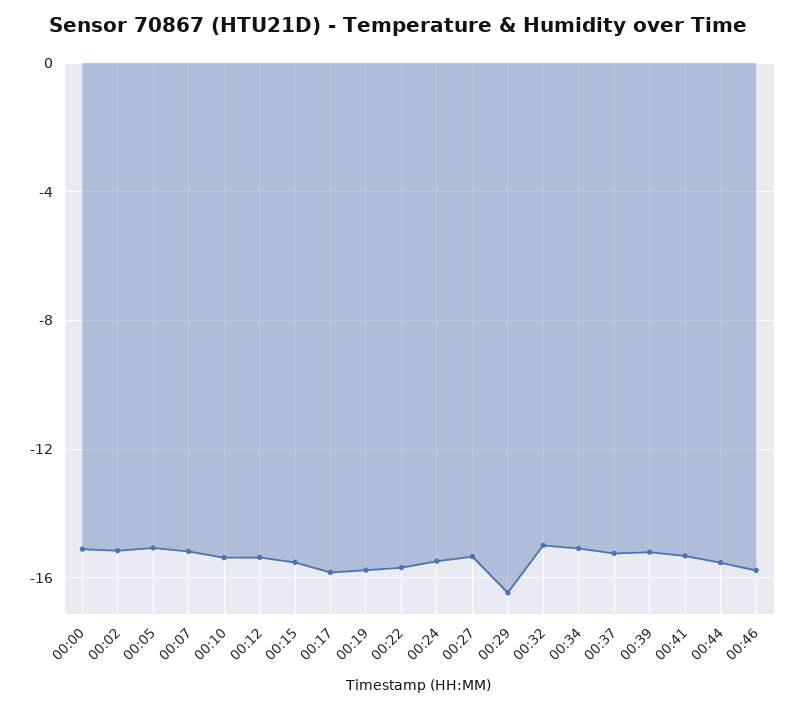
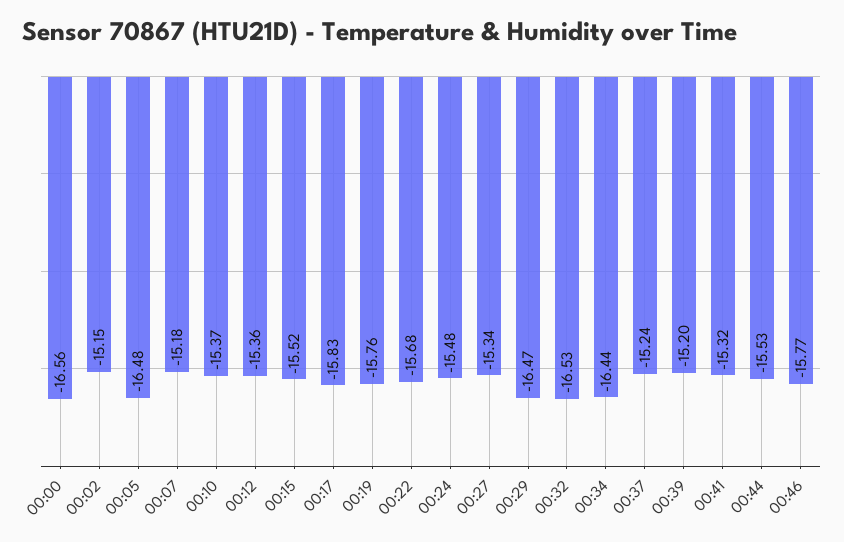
  {
-   "00:00": -15,
+   "00:00": -16.56,
    "00:02": -15.15,
-   "00:05": -15,
+   "00:05": -16.48,
    "00:07": -15.18,
    "00:10": -15.37,
    "00:12": -15.36,
    "00:15": -15.52,
    "00:17": -15.83,
    "00:19": -15.76,
    "00:22": -15.68,
    "00:24": -15.48,
    "00:27": -15.34,
    "00:29": -16.47,
-   "00:32": -15,
+   "00:32": -16.53,
-   "00:34": -15,
+   "00:34": -16.44,
    "00:37": -15.24,
    "00:39": -15.2,
    "00:41": -15.32,
    "00:44": -15.53,
    "00:46": -15.77
  }

